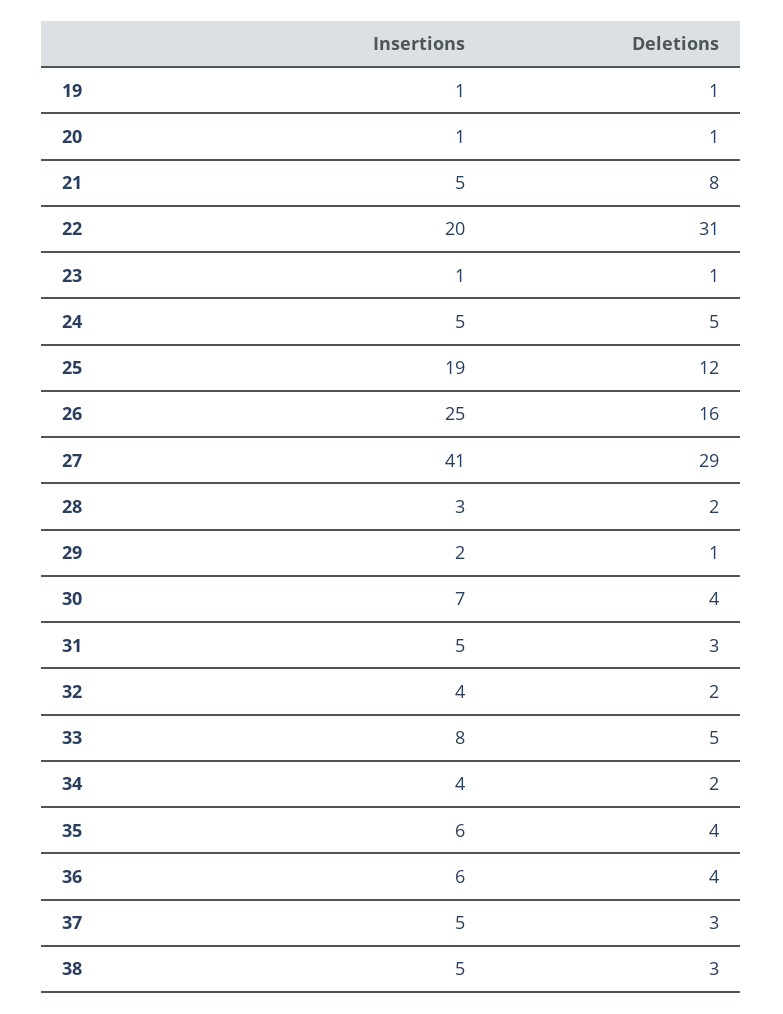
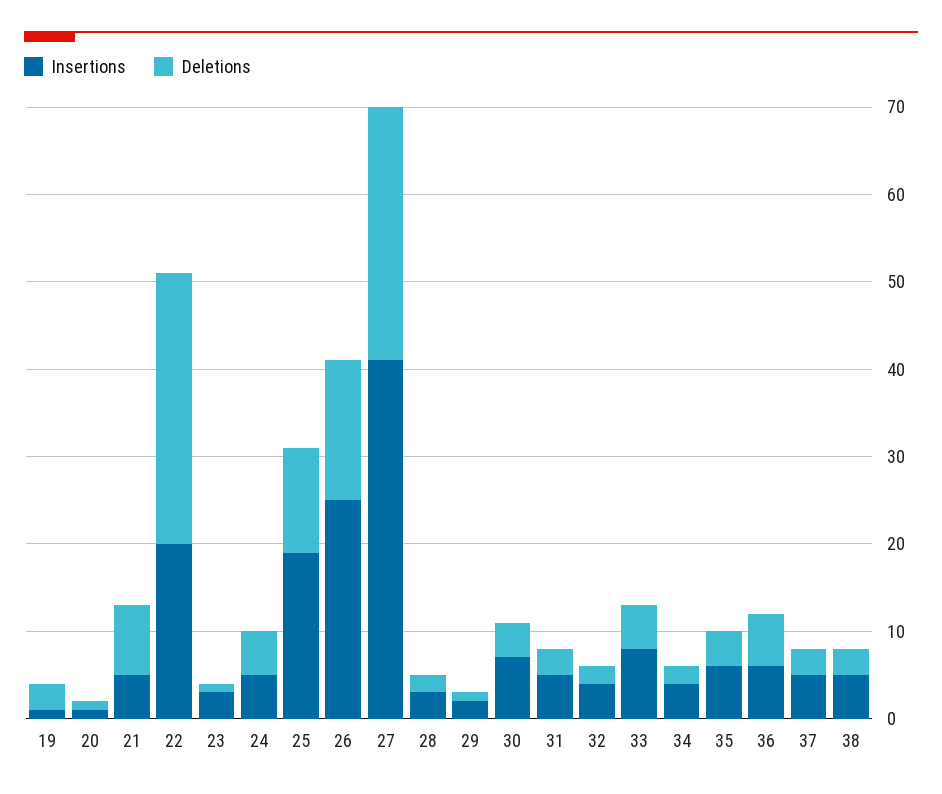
  {
    "Insertions": {
      "19": 1,
      "20": 1,
      "21": 5,
      "22": 20,
-     "23": 1,
+     "23": 3,
      "24": 5,
      "25": 19,
      "26": 25,
      "27": 41,
      "28": 3,
      "29": 2,
      "30": 7,
      "31": 5,
      "32": 4,
      "33": 8,
      "34": 4,
      "35": 6,
      "36": 6,
      "37": 5,
      "38": 5
    },
    "Deletions": {
-     "19": 1,
+     "19": 3,
      "20": 1,
      "21": 8,
      "22": 31,
      "23": 1,
      "24": 5,
      "25": 12,
      "26": 16,
      "27": 29,
      "28": 2,
      "29": 1,
      "30": 4,
      "31": 3,
      "32": 2,
      "33": 5,
      "34": 2,
      "35": 4,
-     "36": 4,
+     "36": 6,
      "37": 3,
      "38": 3
    }
  }

